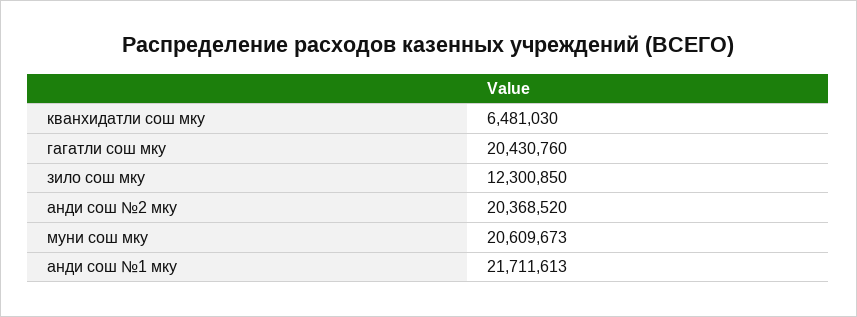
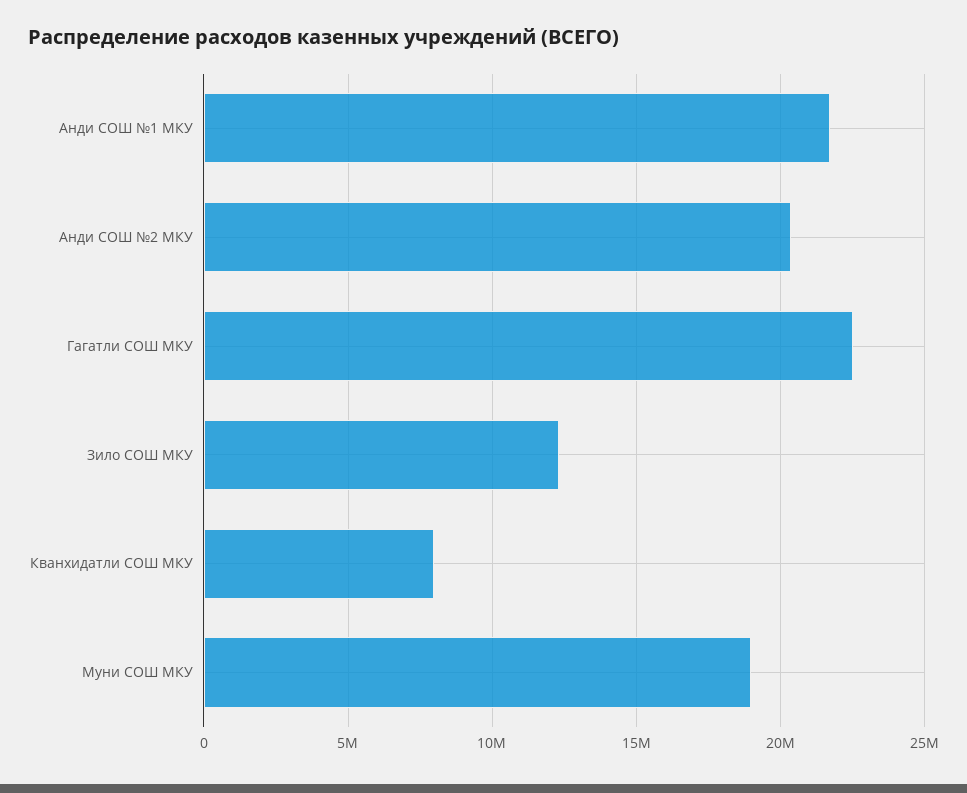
  {
-   "кванхидатли сош мку": 6481030,
+   "кванхидатли сош мку": 8000000,
-   "гагатли сош мку": 20430760,
+   "гагатли сош мку": 22500000,
    "зило сош мку": 12300850,
    "анди сош №2 мку": 20368520,
-   "муни сош мку": 20609673,
+   "муни сош мку": 19000000,
    "анди сош №1 мку": 21711613
  }

